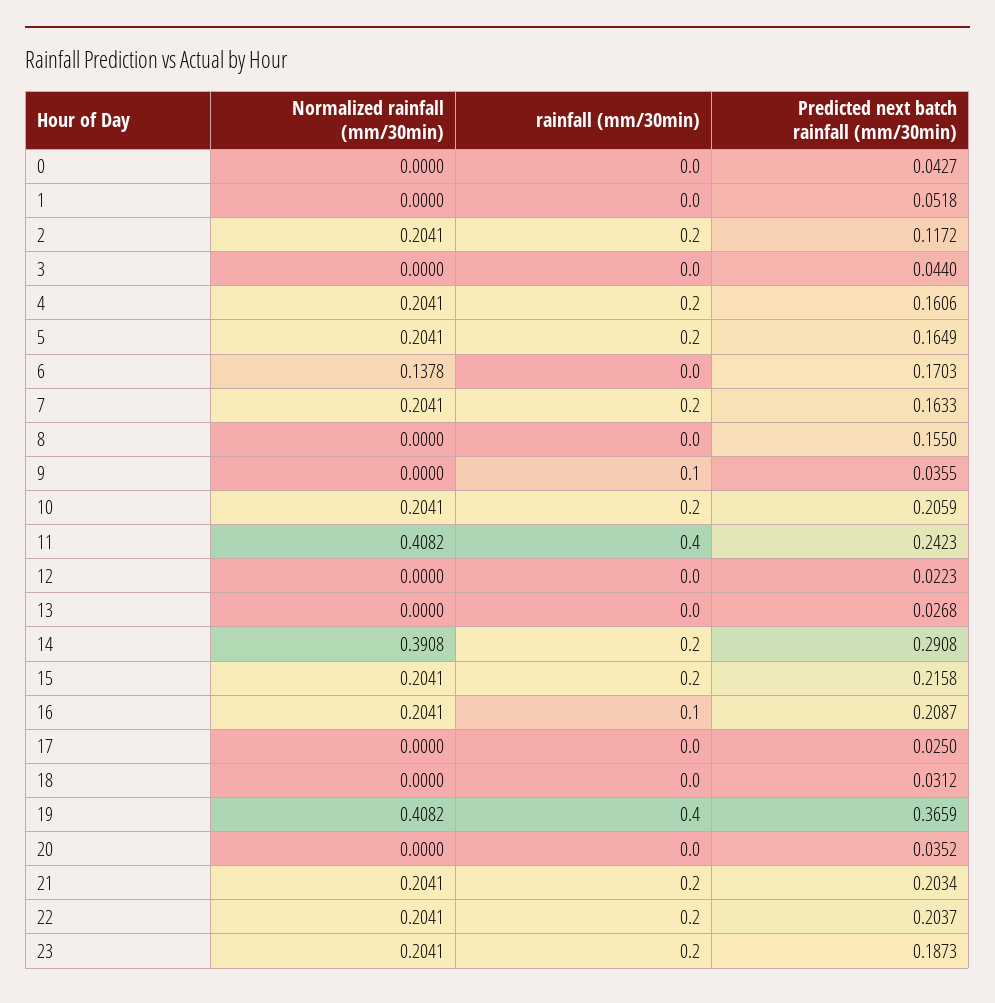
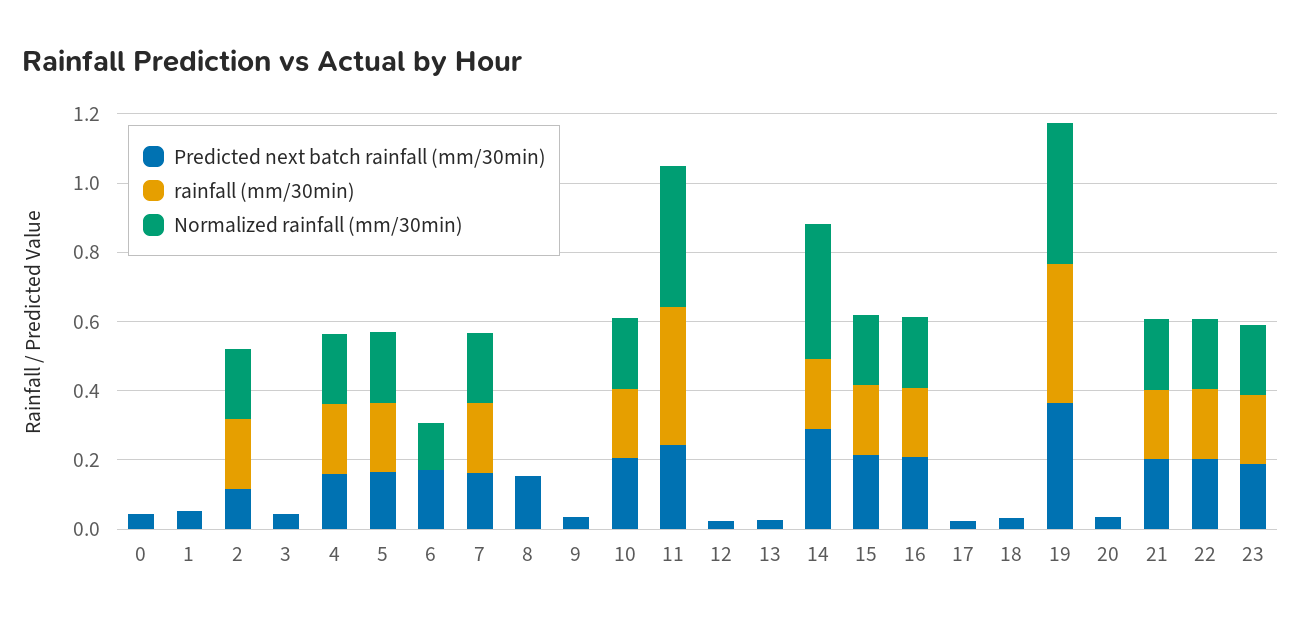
  {
    "Normalized rainfall (mm/30min)": {
      "0": 0,
      "1": 0,
      "2": 0.2041,
      "3": 0,
      "4": 0.2041,
      "5": 0.2041,
      "6": 0.1378,
      "7": 0.2041,
      "8": 0,
      "9": 0,
      "10": 0.2041,
      "11": 0.4082,
      "12": 0,
      "13": 0,
      "14": 0.3908,
      "15": 0.2041,
      "16": 0.2041,
      "17": 0,
      "18": 0,
      "19": 0.4082,
      "20": 0,
      "21": 0.2041,
      "22": 0.2041,
      "23": 0.2041
    },
    "rainfall (mm/30min)": {
      "0": 0,
      "1": 0,
      "2": 0.2,
      "3": 0,
      "4": 0.2,
      "5": 0.2,
      "6": 0,
      "7": 0.2,
      "8": 0,
-     "9": 0.1,
+     "9": 0,
      "10": 0.2,
      "11": 0.4,
      "12": 0,
      "13": 0,
      "14": 0.2,
      "15": 0.2,
-     "16": 0.1,
+     "16": 0.2,
      "17": 0,
      "18": 0,
      "19": 0.4,
      "20": 0,
      "21": 0.2,
      "22": 0.2,
      "23": 0.2
    },
    "Predicted next batch rainfall (mm/30min)": {
      "0": 0.0427,
      "1": 0.0518,
      "2": 0.1172,
      "3": 0.044,
      "4": 0.1606,
      "5": 0.1649,
      "6": 0.1703,
      "7": 0.1633,
      "8": 0.155,
      "9": 0.0355,
      "10": 0.2059,
      "11": 0.2423,
      "12": 0.0223,
      "13": 0.0268,
      "14": 0.2908,
      "15": 0.2158,
      "16": 0.2087,
      "17": 0.025,
      "18": 0.0312,
      "19": 0.3659,
      "20": 0.0352,
      "21": 0.2034,
      "22": 0.2037,
      "23": 0.1873
    }
  }

